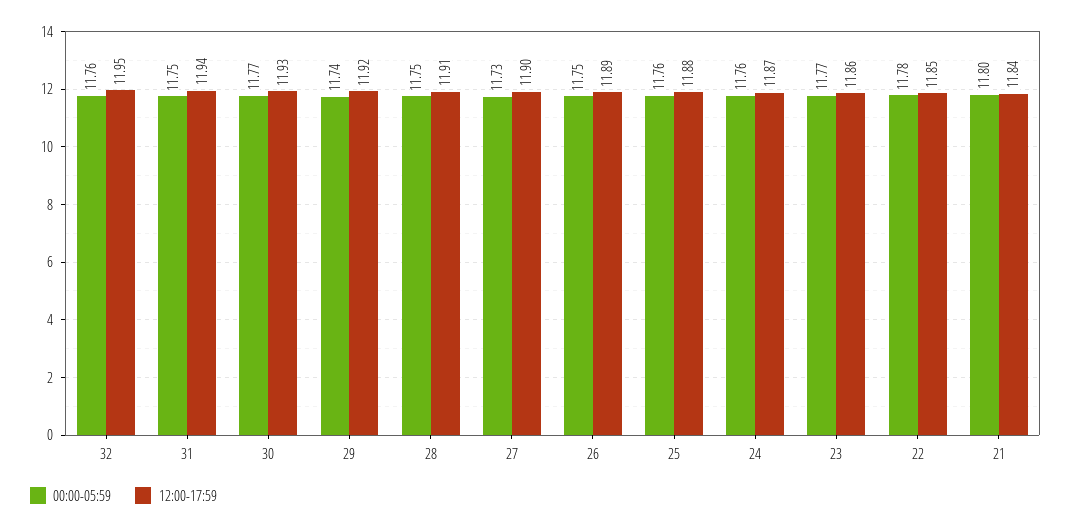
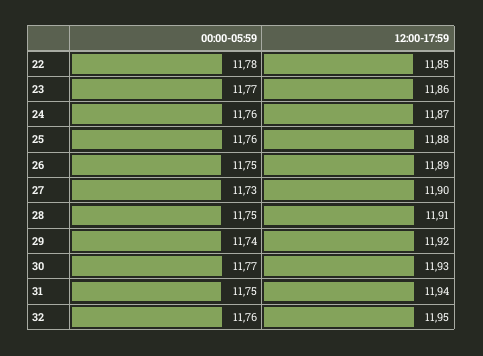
  {
    "00:00-05:59": {
      "32": 11.76,
      "31": 11.75,
      "30": 11.77,
      "29": 11.74,
      "28": 11.75,
      "27": 11.73,
      "26": 11.75,
      "25": 11.76,
      "24": 11.76,
      "23": 11.77,
-     "22": 11.78,
+     "22": 11.78
-     "21": 11.8
    },
    "12:00-17:59": {
      "32": 11.95,
      "31": 11.94,
      "30": 11.93,
      "29": 11.92,
      "28": 11.91,
      "27": 11.9,
      "26": 11.89,
      "25": 11.88,
      "24": 11.87,
      "23": 11.86,
-     "22": 11.85,
+     "22": 11.85
-     "21": 11.84
    }
  }

